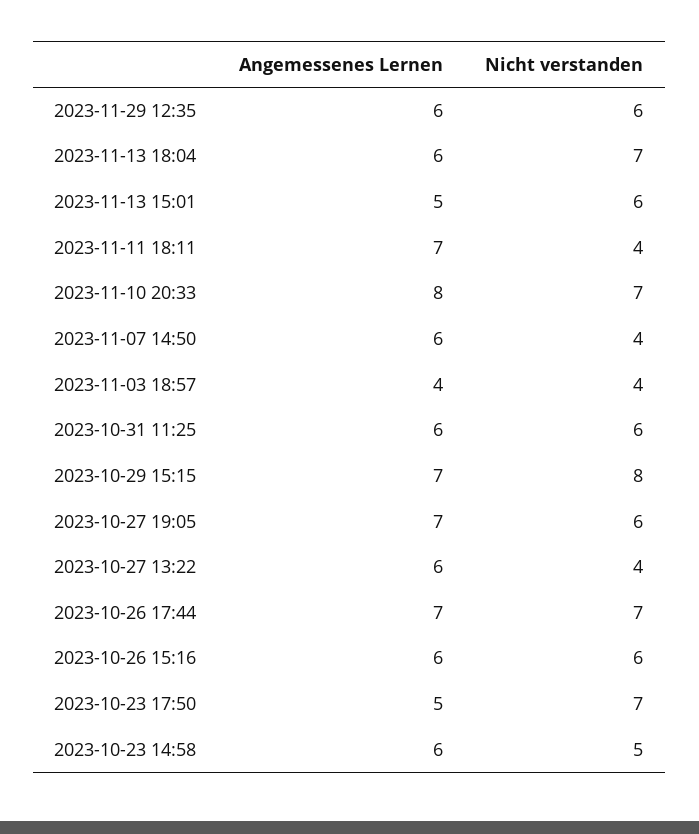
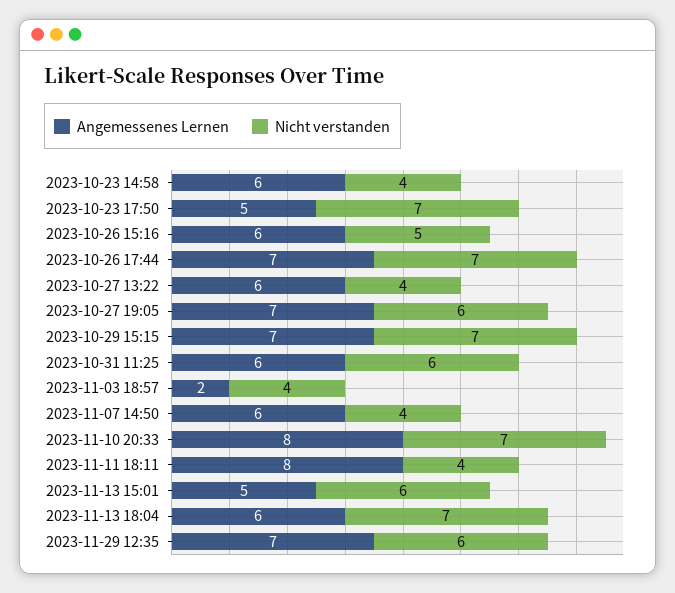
  {
    "Angemessenes Lernen": {
-     "2023-11-29 12:35": 6,
+     "2023-11-29 12:35": 7,
      "2023-11-13 18:04": 6,
      "2023-11-13 15:01": 5,
-     "2023-11-11 18:11": 7,
+     "2023-11-11 18:11": 8,
      "2023-11-10 20:33": 8,
      "2023-11-07 14:50": 6,
-     "2023-11-03 18:57": 4,
+     "2023-11-03 18:57": 2,
      "2023-10-31 11:25": 6,
      "2023-10-29 15:15": 7,
      "2023-10-27 19:05": 7,
      "2023-10-27 13:22": 6,
      "2023-10-26 17:44": 7,
      "2023-10-26 15:16": 6,
      "2023-10-23 17:50": 5,
      "2023-10-23 14:58": 6
    },
    "Nicht verstanden": {
      "2023-11-29 12:35": 6,
      "2023-11-13 18:04": 7,
      "2023-11-13 15:01": 6,
      "2023-11-11 18:11": 4,
      "2023-11-10 20:33": 7,
      "2023-11-07 14:50": 4,
      "2023-11-03 18:57": 4,
      "2023-10-31 11:25": 6,
-     "2023-10-29 15:15": 8,
+     "2023-10-29 15:15": 7,
      "2023-10-27 19:05": 6,
      "2023-10-27 13:22": 4,
      "2023-10-26 17:44": 7,
-     "2023-10-26 15:16": 6,
+     "2023-10-26 15:16": 5,
      "2023-10-23 17:50": 7,
-     "2023-10-23 14:58": 5
+     "2023-10-23 14:58": 4
    }
  }

